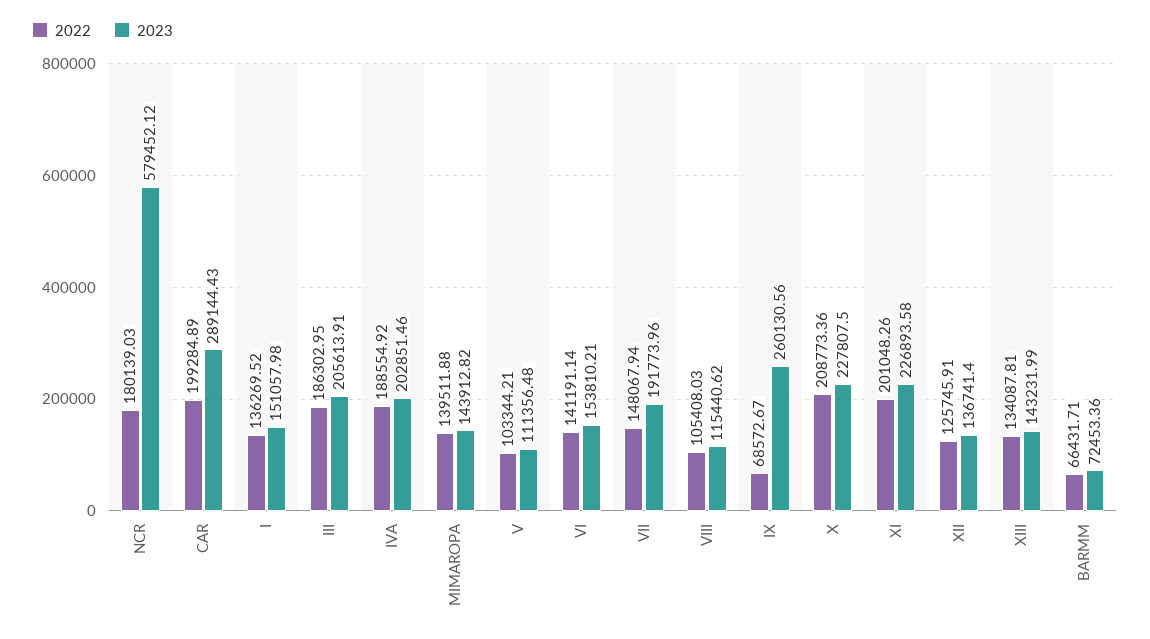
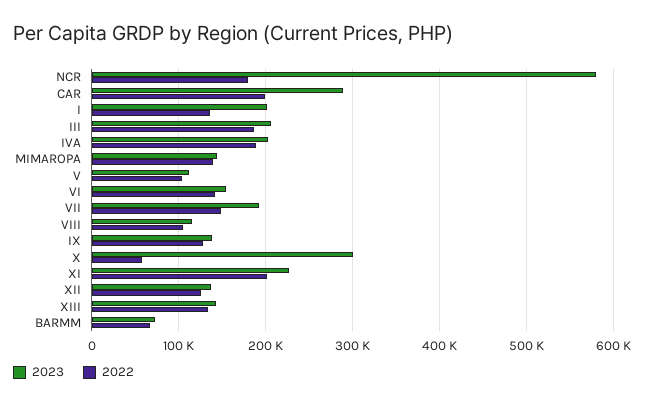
  {
    "2022": {
      "NCR": 180139.03,
      "CAR": 199284.89,
      "I": 136269.52,
      "III": 186302.95,
      "IVA": 188554.92,
      "MIMAROPA": 139511.88,
      "V": 103344.21,
      "VI": 141191.14,
      "VII": 148067.94,
      "VIII": 105408.03,
-     "IX": 68572.67,
+     "IX": 130000,
-     "X": 208773.36,
+     "X": 60000,
      "XI": 201048.26,
      "XII": 125745.91,
      "XIII": 134087.81,
      "BARMM": 66431.71
    },
    "2023": {
      "NCR": 579452.12,
      "CAR": 289144.43,
-     "I": 151057.98,
+     "I": 200000,
      "III": 205613.91,
      "IVA": 202851.46,
      "MIMAROPA": 143912.82,
      "V": 111356.48,
      "VI": 153810.21,
      "VII": 191773.96,
      "VIII": 115440.62,
-     "IX": 260130.56,
+     "IX": 140000,
-     "X": 227807.5,
+     "X": 300000,
      "XI": 226893.58,
      "XII": 136741.4,
      "XIII": 143231.99,
      "BARMM": 72453.36
    }
  }

